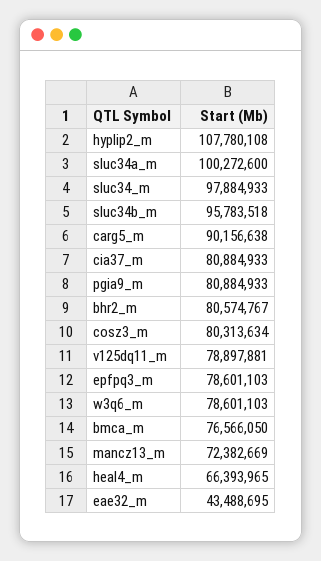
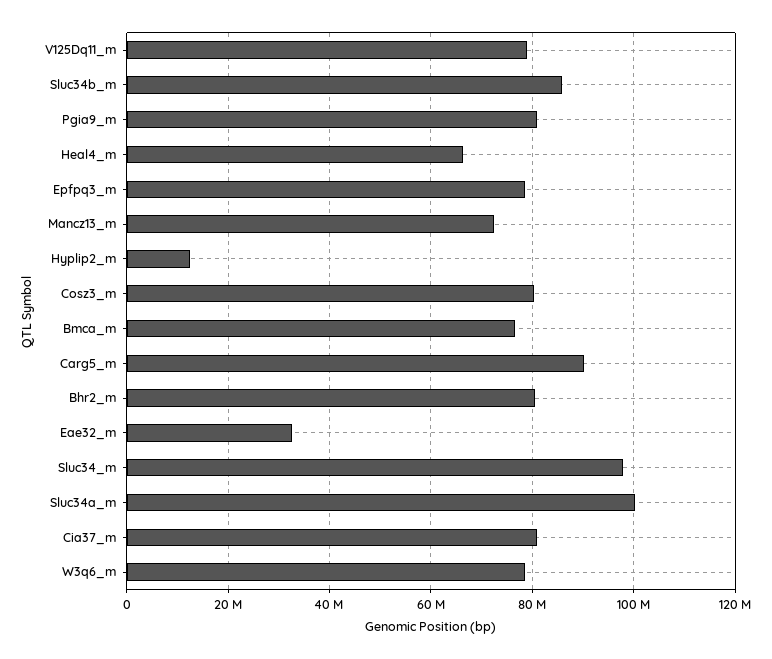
  {
-   "hyplip2_m": 107780108,
+   "hyplip2_m": 12000000,
    "sluc34a_m": 100272600,
    "sluc34_m": 97884933,
-   "sluc34b_m": 95783518,
+   "sluc34b_m": 86000000,
    "carg5_m": 90156638,
    "cia37_m": 80884933,
    "pgia9_m": 80884933,
    "bhr2_m": 80574767,
    "cosz3_m": 80313634,
    "v125dq11_m": 78897881,
    "epfpq3_m": 78601103,
    "w3q6_m": 78601103,
    "bmca_m": 76566050,
    "mancz13_m": 72382669,
    "heal4_m": 66393965,
-   "eae32_m": 43488695
+   "eae32_m": 32000000
  }

